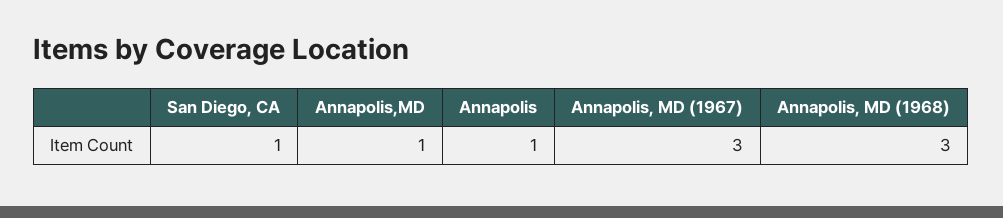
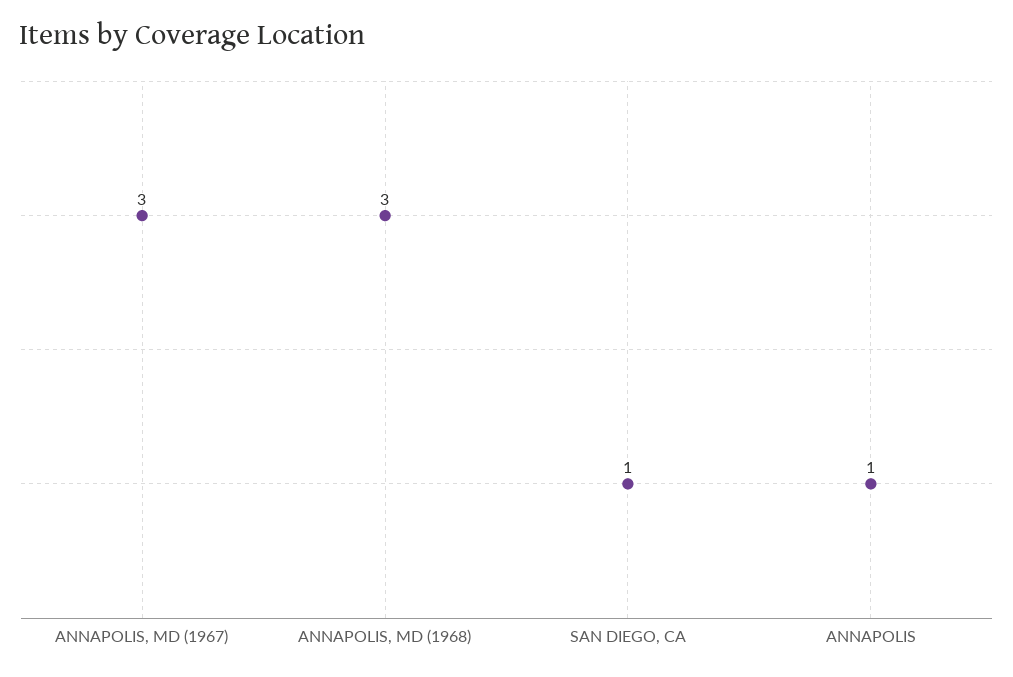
  {
    "San Diego, CA": 1,
-   "Annapolis,MD": 1,
    "Annapolis": 1,
    "Annapolis, MD (1967)": 3,
    "Annapolis, MD (1968)": 3
  }

